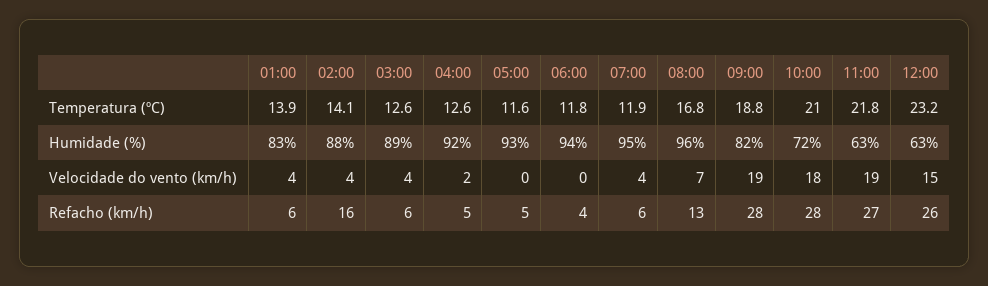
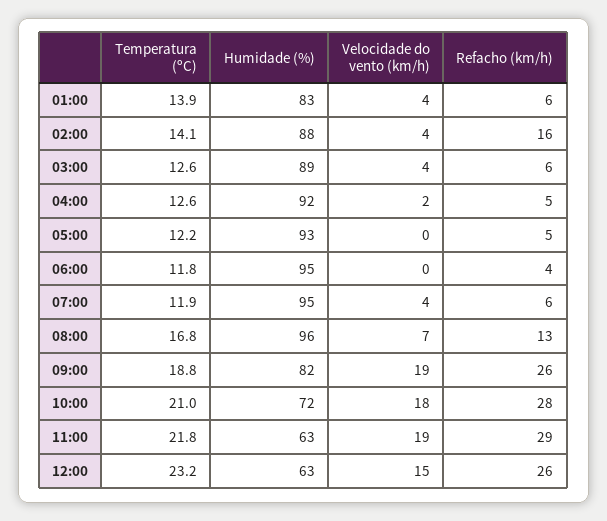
  {
    "01:00": {
      "Temperatura (ºC)": 13.9,
      "Humidade (%)": 83,
      "Velocidade do vento (km/h)": 4,
      "Refacho (km/h)": 6
    },
    "02:00": {
      "Temperatura (ºC)": 14.1,
      "Humidade (%)": 88,
      "Velocidade do vento (km/h)": 4,
      "Refacho (km/h)": 16
    },
    "03:00": {
      "Temperatura (ºC)": 12.6,
      "Humidade (%)": 89,
      "Velocidade do vento (km/h)": 4,
      "Refacho (km/h)": 6
    },
    "04:00": {
      "Temperatura (ºC)": 12.6,
      "Humidade (%)": 92,
      "Velocidade do vento (km/h)": 2,
      "Refacho (km/h)": 5
    },
    "05:00": {
-     "Temperatura (ºC)": 11.6,
+     "Temperatura (ºC)": 12.2,
      "Humidade (%)": 93,
      "Velocidade do vento (km/h)": 0,
      "Refacho (km/h)": 5
    },
    "06:00": {
      "Temperatura (ºC)": 11.8,
-     "Humidade (%)": 94,
+     "Humidade (%)": 95,
      "Velocidade do vento (km/h)": 0,
      "Refacho (km/h)": 4
    },
    "07:00": {
      "Temperatura (ºC)": 11.9,
      "Humidade (%)": 95,
      "Velocidade do vento (km/h)": 4,
      "Refacho (km/h)": 6
    },
    "08:00": {
      "Temperatura (ºC)": 16.8,
      "Humidade (%)": 96,
      "Velocidade do vento (km/h)": 7,
      "Refacho (km/h)": 13
    },
    "09:00": {
      "Temperatura (ºC)": 18.8,
      "Humidade (%)": 82,
      "Velocidade do vento (km/h)": 19,
-     "Refacho (km/h)": 28
+     "Refacho (km/h)": 26
    },
    "10:00": {
      "Temperatura (ºC)": 21,
      "Humidade (%)": 72,
      "Velocidade do vento (km/h)": 18,
      "Refacho (km/h)": 28
    },
    "11:00": {
      "Temperatura (ºC)": 21.8,
      "Humidade (%)": 63,
      "Velocidade do vento (km/h)": 19,
-     "Refacho (km/h)": 27
+     "Refacho (km/h)": 29
    },
    "12:00": {
      "Temperatura (ºC)": 23.2,
      "Humidade (%)": 63,
      "Velocidade do vento (km/h)": 15,
      "Refacho (km/h)": 26
    }
  }

